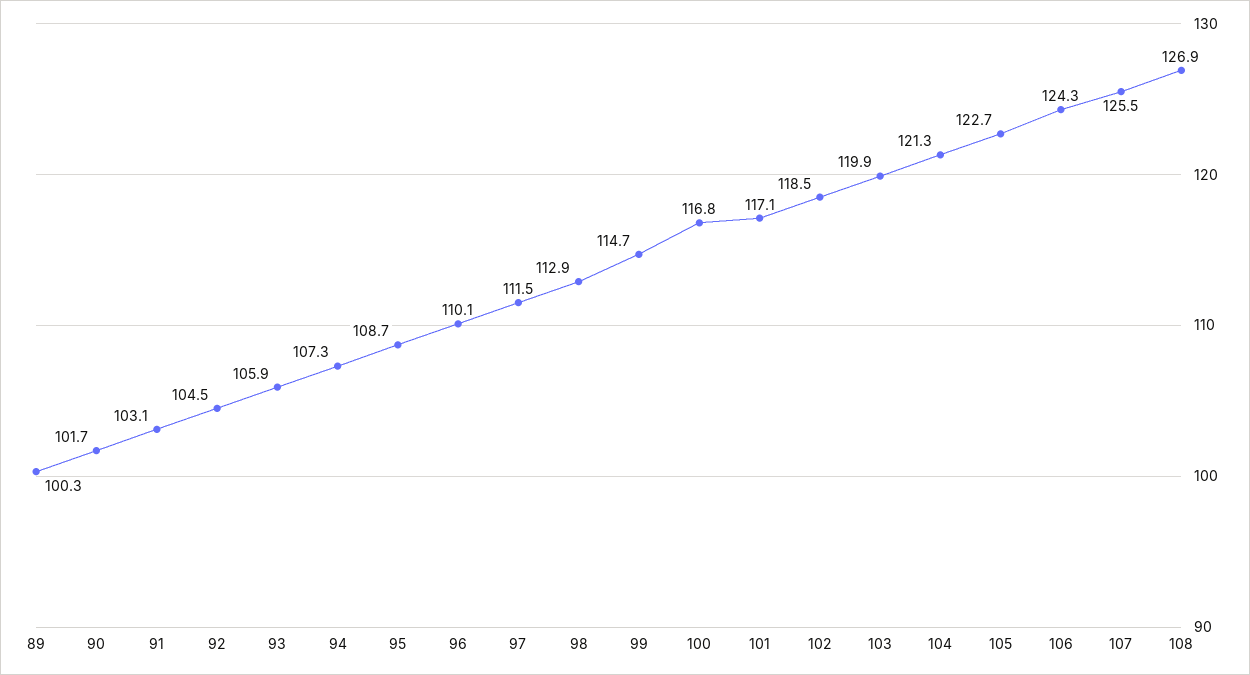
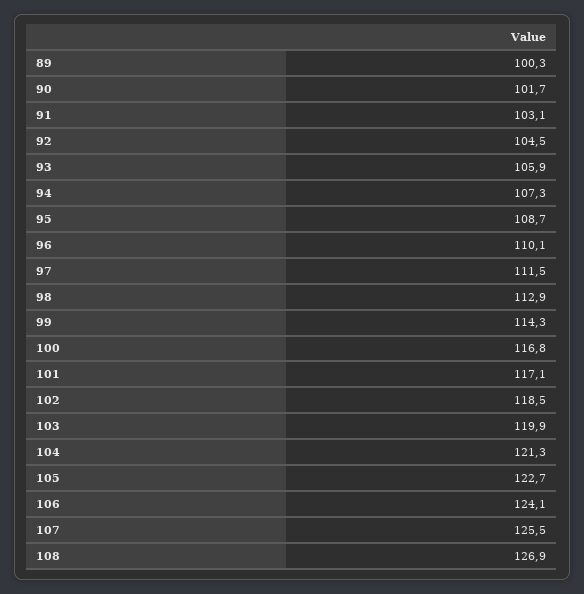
  {
    "89": 100.3,
    "90": 101.7,
    "91": 103.1,
    "92": 104.5,
    "93": 105.9,
    "94": 107.3,
    "95": 108.7,
    "96": 110.1,
    "97": 111.5,
    "98": 112.9,
-   "99": 114.7,
+   "99": 114.3,
    "100": 116.8,
    "101": 117.1,
    "102": 118.5,
    "103": 119.9,
    "104": 121.3,
    "105": 122.7,
-   "106": 124.3,
+   "106": 124.1,
    "107": 125.5,
    "108": 126.9
  }

